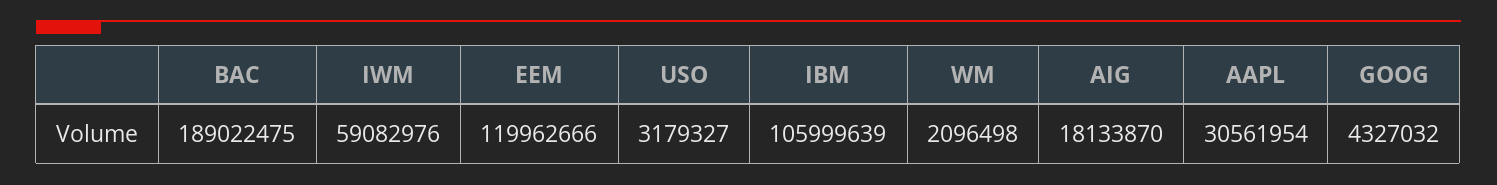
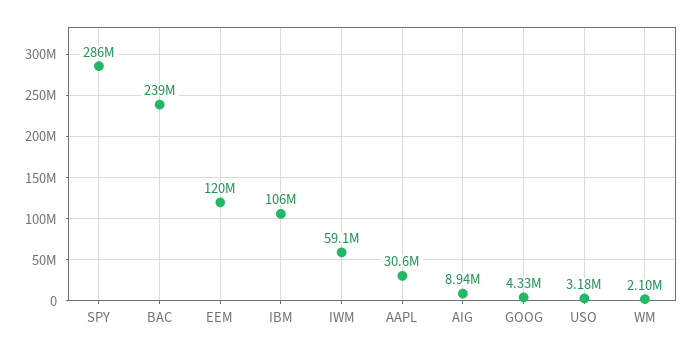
  {
-   "BAC": 189022475,
+   "BAC": 239000000,
    "IWM": 59082976,
    "EEM": 119962666,
    "USO": 3179327,
    "IBM": 105999639,
    "WM": 2096498,
-   "AIG": 18133870,
+   "AIG": 8940000,
    "AAPL": 30561954,
-   "GOOG": 4327032
+   "GOOG": 4327032,
+   "SPY": 286000000
  }

